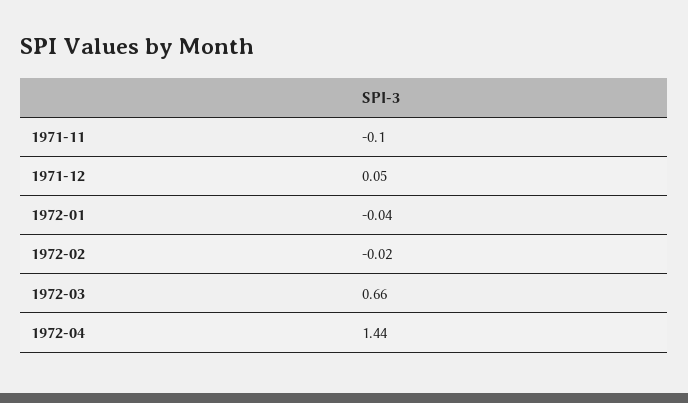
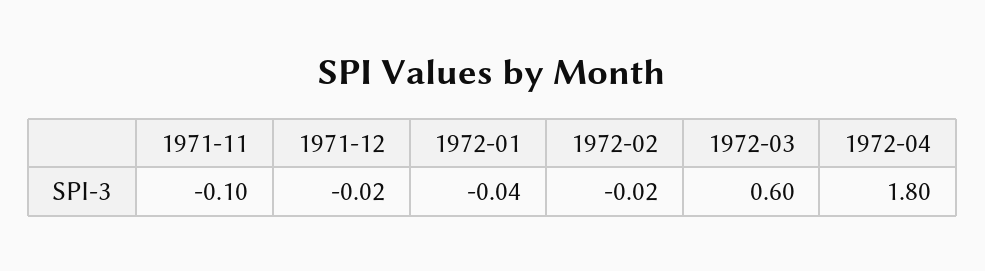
  {
    "1971-11": -0.1,
-   "1971-12": 0.05,
+   "1971-12": -0.02,
    "1972-01": -0.04,
    "1972-02": -0.02,
-   "1972-03": 0.66,
+   "1972-03": 0.6,
-   "1972-04": 1.44
+   "1972-04": 1.8
  }

